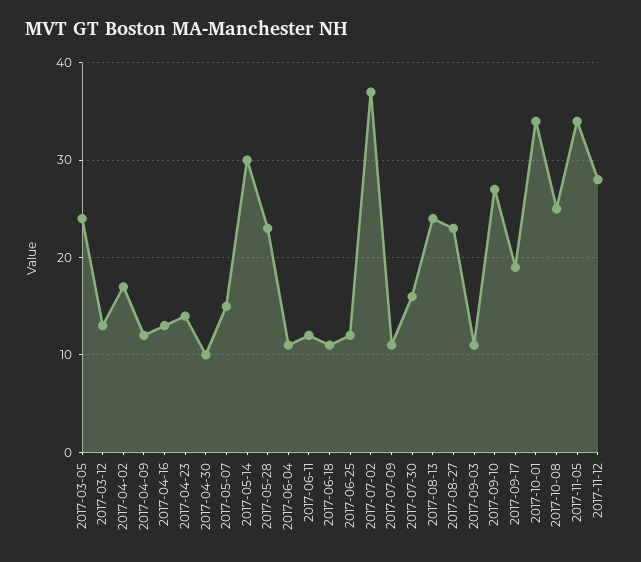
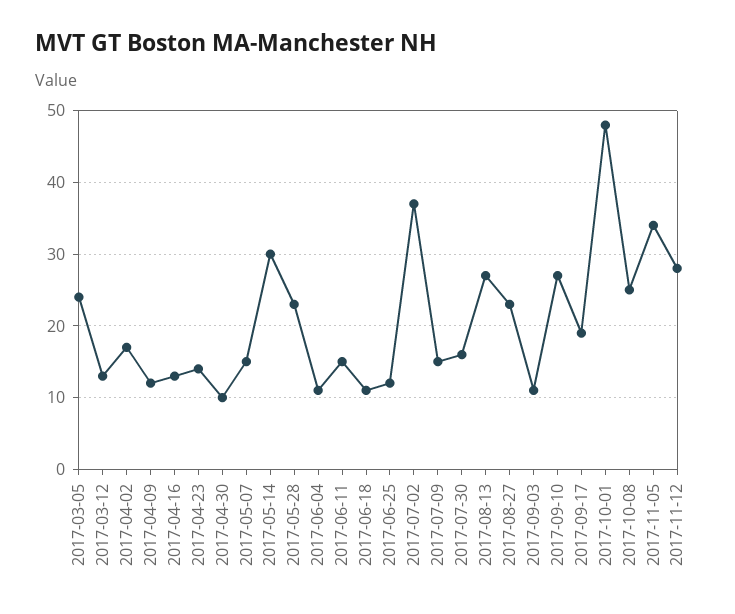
  {
    "2017-03-05": 24,
    "2017-03-12": 13,
    "2017-04-02": 17,
    "2017-04-09": 12,
    "2017-04-16": 13,
    "2017-04-23": 14,
    "2017-04-30": 10,
    "2017-05-07": 15,
    "2017-05-14": 30,
    "2017-05-28": 23,
    "2017-06-04": 11,
-   "2017-06-11": 12,
+   "2017-06-11": 15,
    "2017-06-18": 11,
    "2017-06-25": 12,
    "2017-07-02": 37,
-   "2017-07-09": 11,
+   "2017-07-09": 15,
    "2017-07-30": 16,
-   "2017-08-13": 24,
+   "2017-08-13": 27,
    "2017-08-27": 23,
    "2017-09-03": 11,
    "2017-09-10": 27,
    "2017-09-17": 19,
-   "2017-10-01": 34,
+   "2017-10-01": 48,
    "2017-10-08": 25,
    "2017-11-05": 34,
    "2017-11-12": 28
  }

